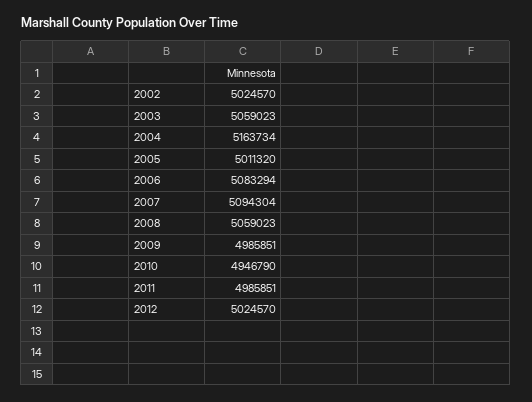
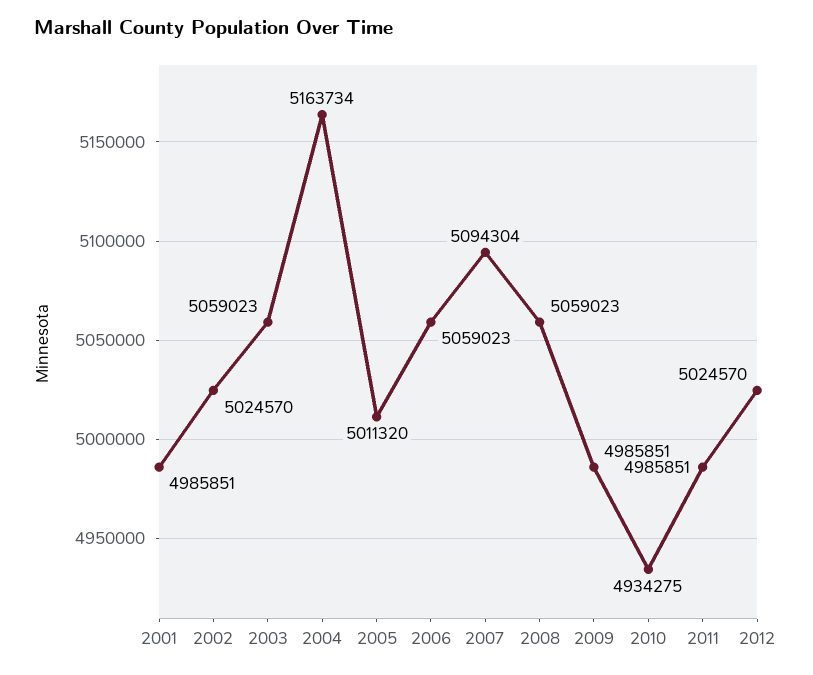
  {
    "2002": 5024570,
    "2003": 5059023,
    "2004": 5163734,
    "2005": 5011320,
-   "2006": 5083294,
+   "2006": 5059023,
    "2007": 5094304,
    "2008": 5059023,
    "2009": 4985851,
-   "2010": 4946790,
+   "2010": 4934275,
    "2011": 4985851,
-   "2012": 5024570
+   "2012": 5024570,
+   "2001": 4985851
  }

